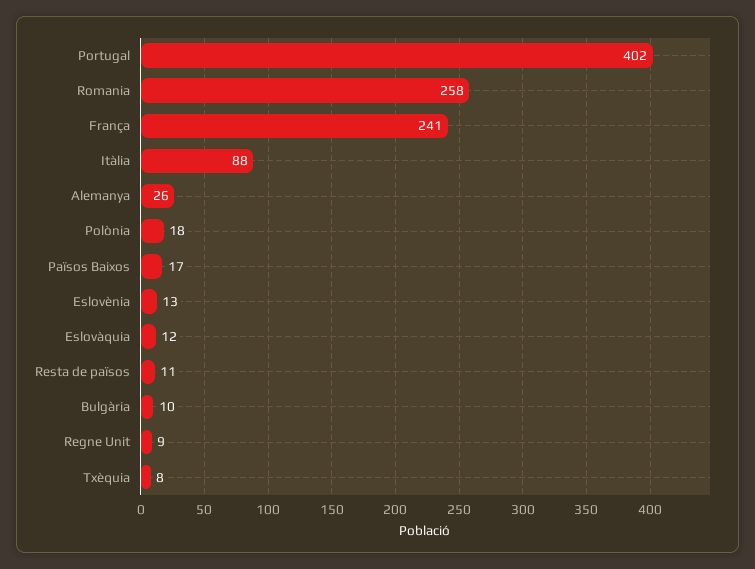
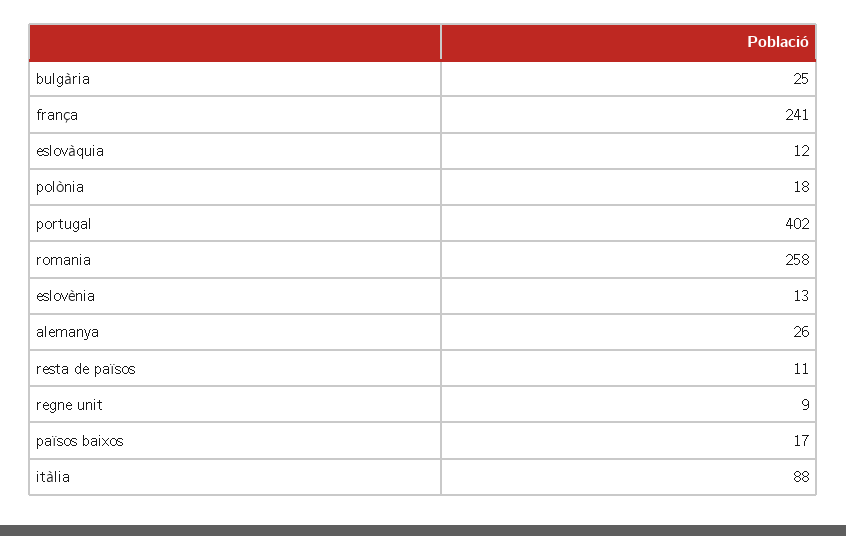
  {
    "Portugal": 402,
    "Romania": 258,
    "França": 241,
    "Itàlia": 88,
    "Alemanya": 26,
    "Polònia": 18,
    "Països Baixos": 17,
    "Eslovènia": 13,
    "Eslovàquia": 12,
    "Resta de països": 11,
-   "Bulgària": 10,
+   "Bulgària": 25,
-   "Regne Unit": 9,
+   "Regne Unit": 9
-   "Txèquia": 8
  }

